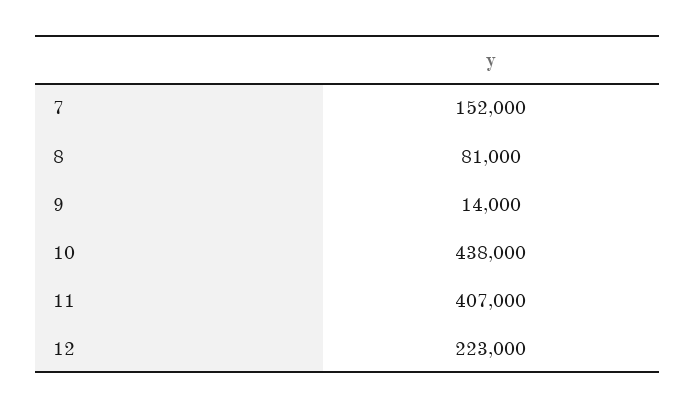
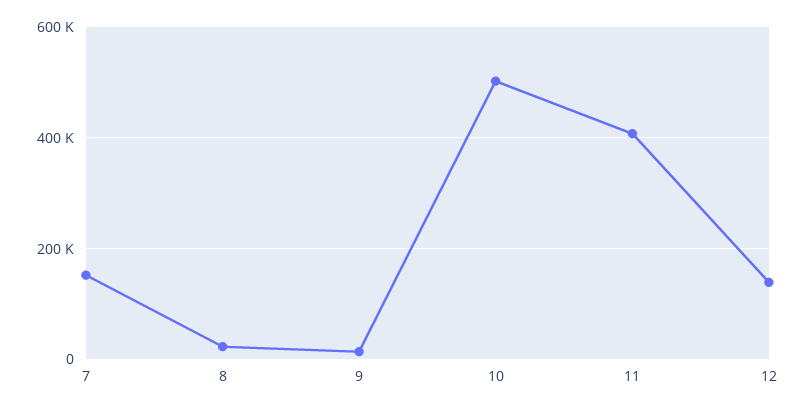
  {
    "7": 152000,
-   "8": 81000,
+   "8": 20000,
    "9": 14000,
-   "10": 438000,
+   "10": 500000,
    "11": 407000,
-   "12": 223000
+   "12": 140000
  }

